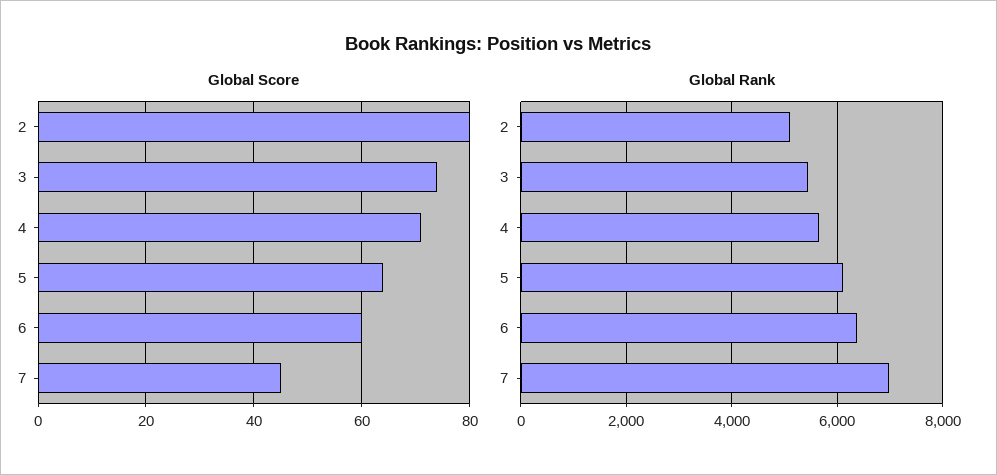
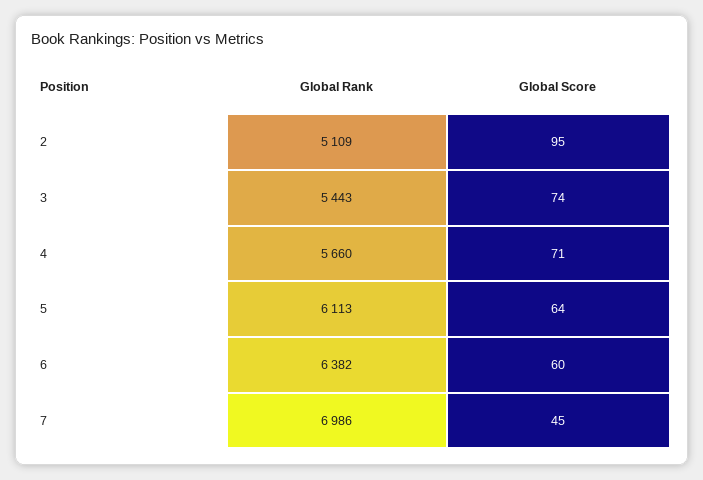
  {
    "Global Score": {
-     "2": 80,
+     "2": 95,
      "3": 74,
      "4": 71,
      "5": 64,
      "6": 60,
      "7": 45
    },
    "Global Rank": {
      "2": 5109,
      "3": 5443,
      "4": 5660,
      "5": 6113,
      "6": 6382,
      "7": 6986
    }
  }

